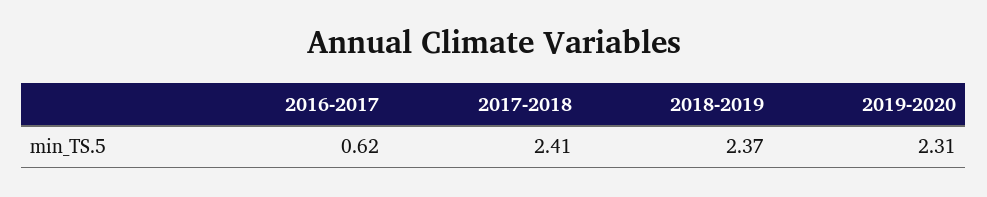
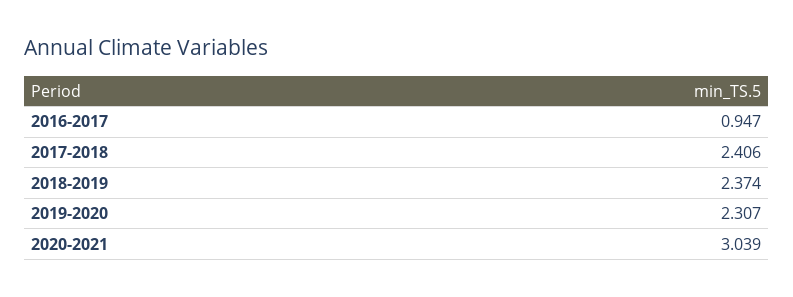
  {
-   "2016-2017": 0.62,
+   "2016-2017": 0.947,
    "2017-2018": 2.406,
    "2018-2019": 2.374,
-   "2019-2020": 2.307
+   "2019-2020": 2.307,
+   "2020-2021": 3.039
  }

